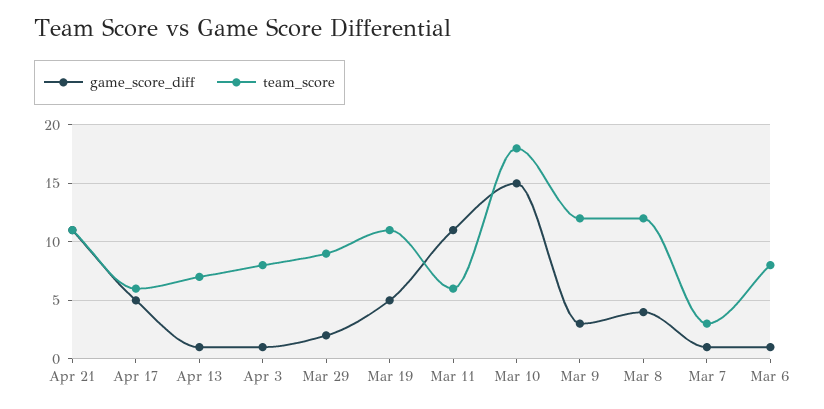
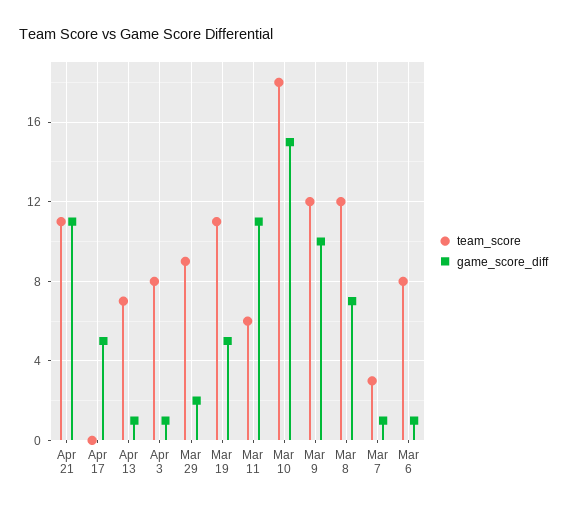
  {
    "game_score_diff": {
      "Apr 21": 11,
      "Apr 17": 5,
      "Apr 13": 1,
      "Apr 3": 1,
      "Mar 29": 2,
      "Mar 19": 5,
      "Mar 11": 11,
      "Mar 10": 15,
-     "Mar 9": 3,
+     "Mar 9": 10,
-     "Mar 8": 4,
+     "Mar 8": 7,
      "Mar 7": 1,
      "Mar 6": 1
    },
    "team_score": {
      "Apr 21": 11,
-     "Apr 17": 6,
+     "Apr 17": 0,
      "Apr 13": 7,
      "Apr 3": 8,
      "Mar 29": 9,
      "Mar 19": 11,
      "Mar 11": 6,
      "Mar 10": 18,
      "Mar 9": 12,
      "Mar 8": 12,
      "Mar 7": 3,
      "Mar 6": 8
    }
  }

